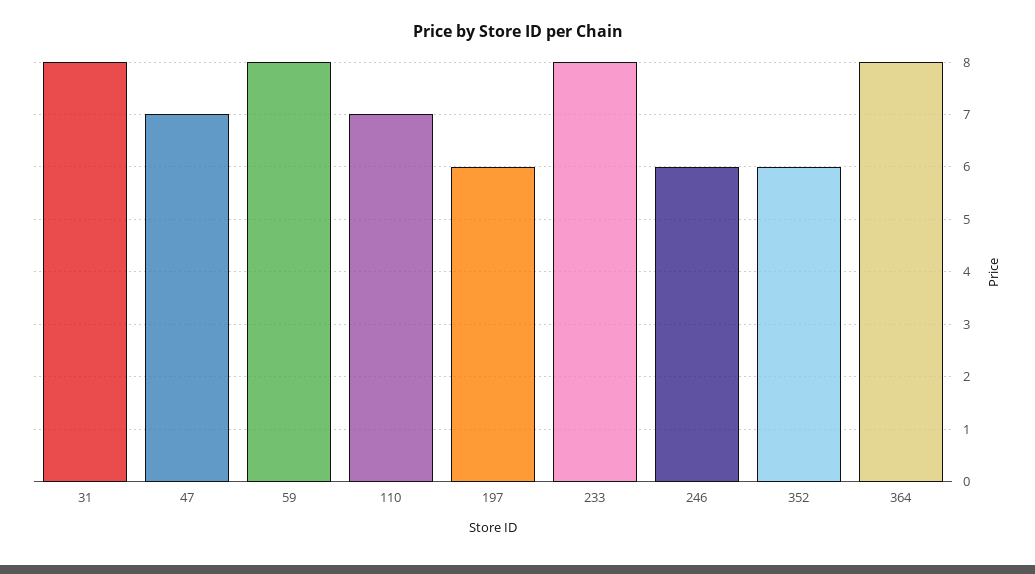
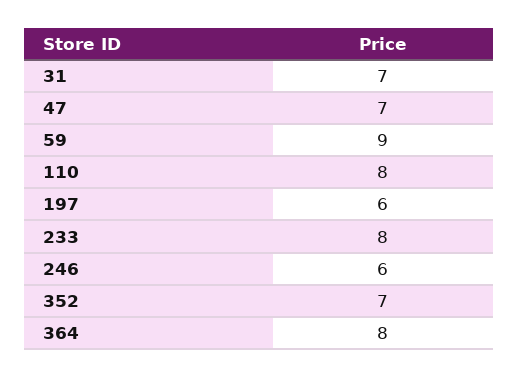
  {
-   "31": 8,
+   "31": 7,
    "47": 7,
-   "59": 8,
+   "59": 9,
-   "110": 7,
+   "110": 8,
    "197": 6,
    "233": 8,
    "246": 6,
-   "352": 6,
+   "352": 7,
    "364": 8
  }

